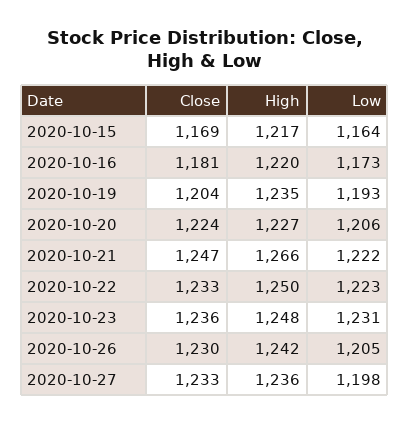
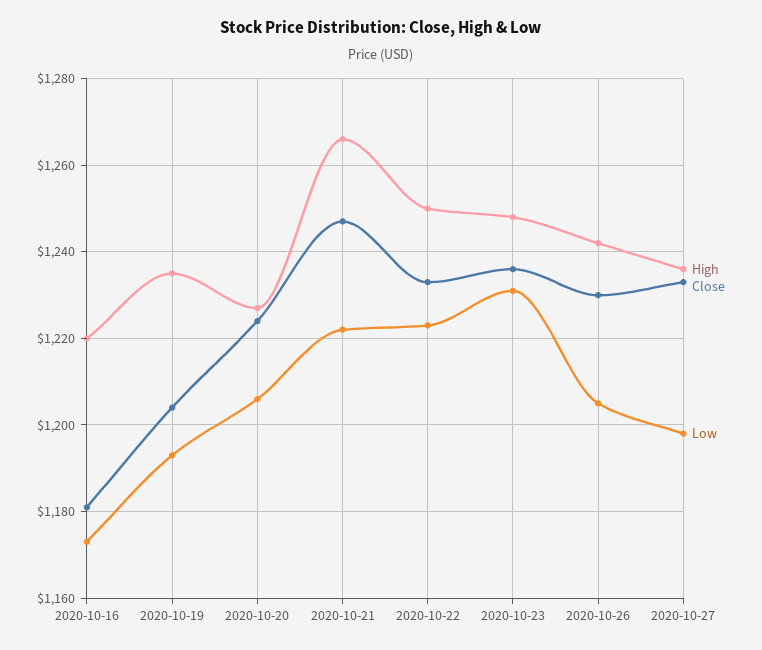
  {
    "Close": {
-     "2020-10-15": 1169,
      "2020-10-16": 1181,
      "2020-10-19": 1204,
      "2020-10-20": 1224,
      "2020-10-21": 1247,
      "2020-10-22": 1233,
      "2020-10-23": 1236,
      "2020-10-26": 1230,
      "2020-10-27": 1233
    },
    "High": {
-     "2020-10-15": 1217,
      "2020-10-16": 1220,
      "2020-10-19": 1235,
      "2020-10-20": 1227,
      "2020-10-21": 1266,
      "2020-10-22": 1250,
      "2020-10-23": 1248,
      "2020-10-26": 1242,
      "2020-10-27": 1236
    },
    "Low": {
-     "2020-10-15": 1164,
      "2020-10-16": 1173,
      "2020-10-19": 1193,
      "2020-10-20": 1206,
      "2020-10-21": 1222,
      "2020-10-22": 1223,
      "2020-10-23": 1231,
      "2020-10-26": 1205,
      "2020-10-27": 1198
    }
  }

